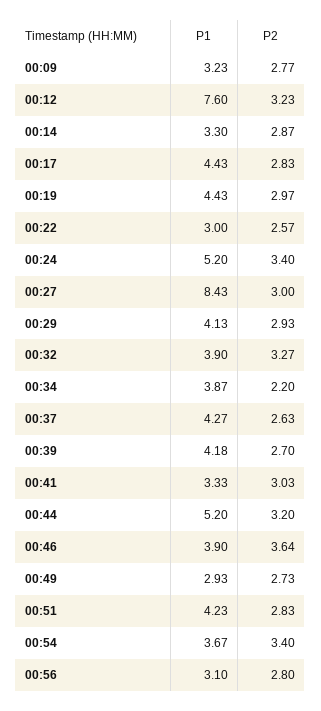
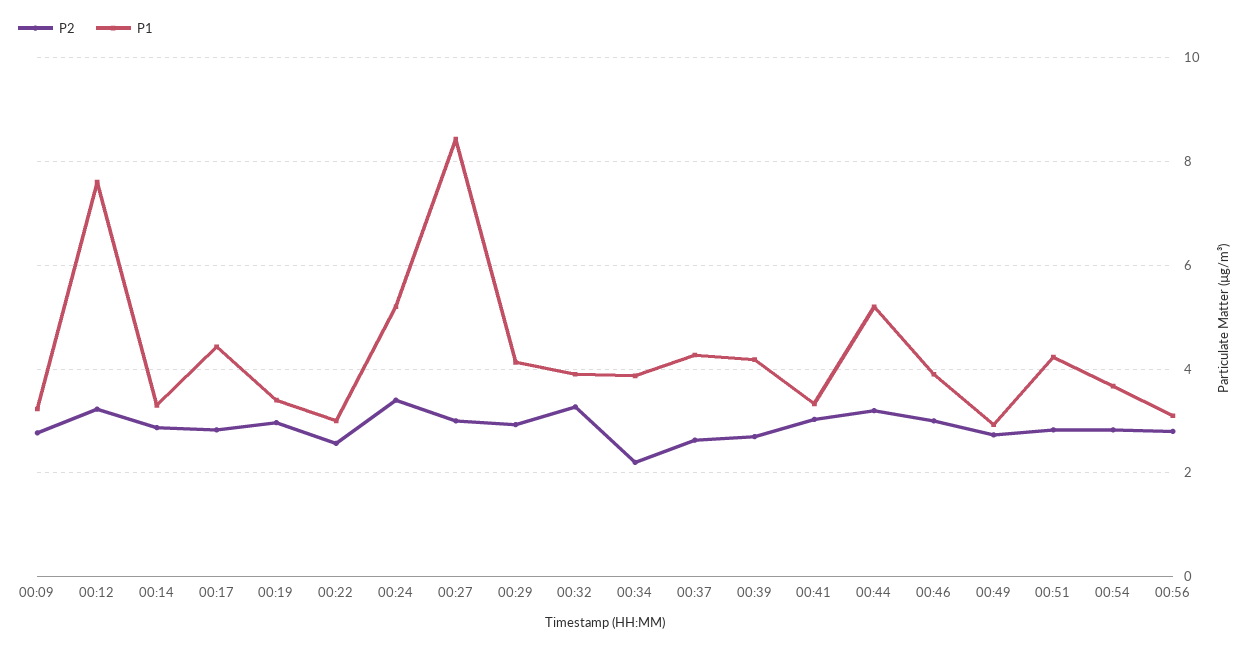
  {
    "P1": {
      "00:09": 3.23,
      "00:12": 7.6,
      "00:14": 3.3,
      "00:17": 4.43,
-     "00:19": 4.43,
+     "00:19": 3.4,
      "00:22": 3,
      "00:24": 5.2,
      "00:27": 8.43,
      "00:29": 4.13,
      "00:32": 3.9,
      "00:34": 3.87,
      "00:37": 4.27,
      "00:39": 4.18,
      "00:41": 3.33,
      "00:44": 5.2,
      "00:46": 3.9,
      "00:49": 2.93,
      "00:51": 4.23,
      "00:54": 3.67,
      "00:56": 3.1
    },
    "P2": {
      "00:09": 2.77,
      "00:12": 3.23,
      "00:14": 2.87,
      "00:17": 2.83,
      "00:19": 2.97,
      "00:22": 2.57,
      "00:24": 3.4,
      "00:27": 3,
      "00:29": 2.93,
      "00:32": 3.27,
      "00:34": 2.2,
      "00:37": 2.63,
      "00:39": 2.7,
      "00:41": 3.03,
      "00:44": 3.2,
-     "00:46": 3.64,
+     "00:46": 3,
      "00:49": 2.73,
      "00:51": 2.83,
-     "00:54": 3.4,
+     "00:54": 2.8,
      "00:56": 2.8
    }
  }

